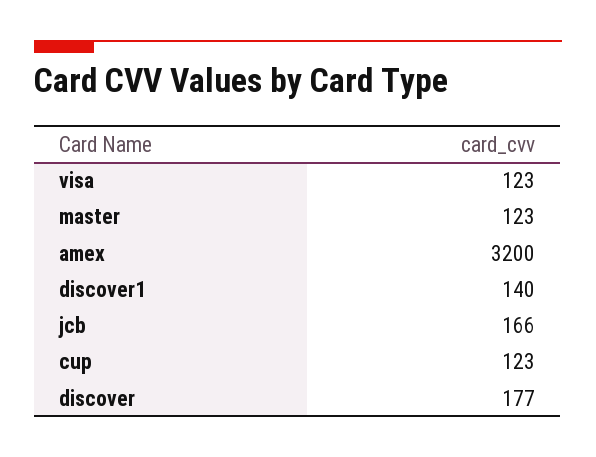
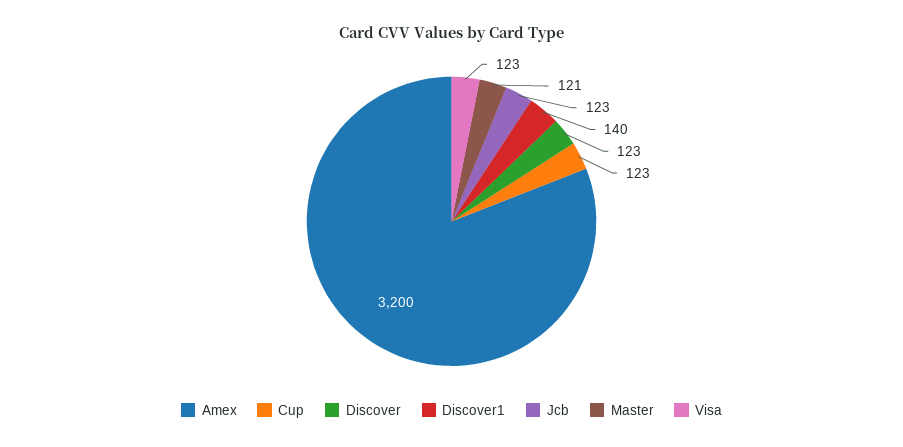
  {
    "visa": 123,
-   "master": 123,
+   "master": 121,
    "amex": 3200,
    "discover1": 140,
-   "jcb": 166,
+   "jcb": 123,
    "cup": 123,
-   "discover": 177
+   "discover": 123
  }

